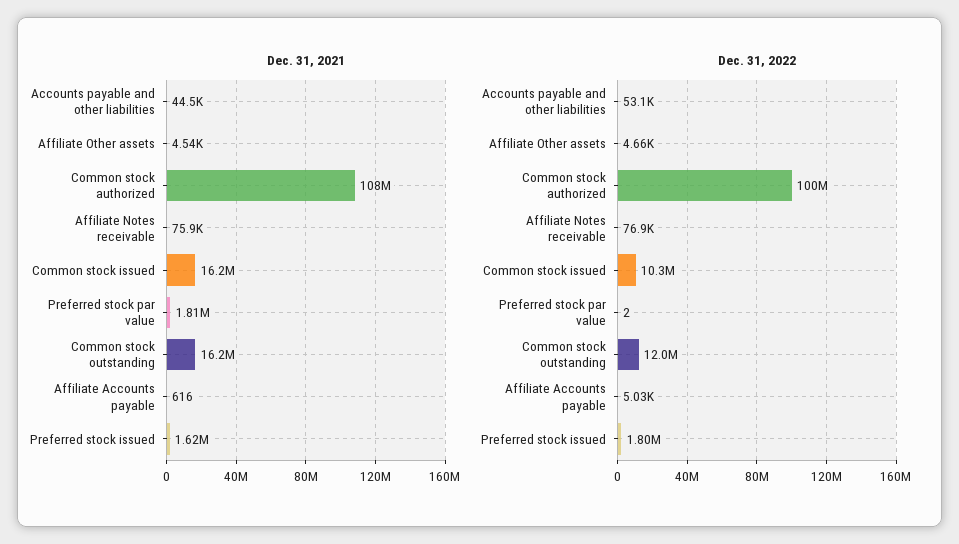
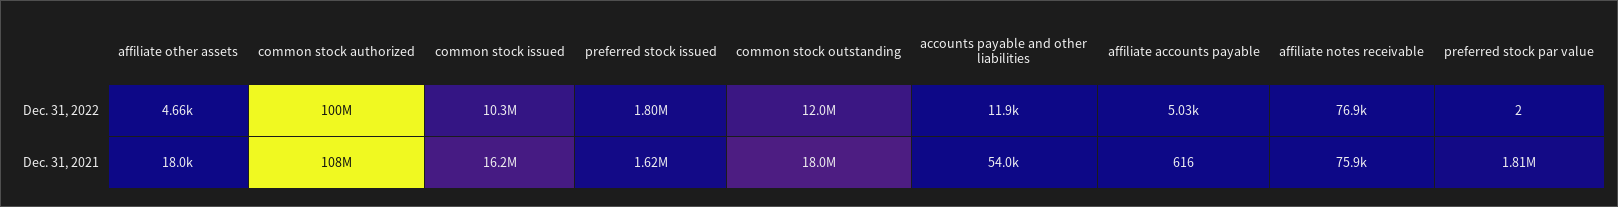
  {
    "Dec. 31, 2021": {
-     "Accounts payable and other liabilities": 44500,
+     "Accounts payable and other liabilities": 54000,
-     "Affiliate Other assets": 4540,
+     "Affiliate Other assets": 18000,
      "Common stock authorized": 108000000,
      "Affiliate Notes receivable": 75900,
      "Common stock issued": 16200000,
      "Preferred stock par value": 1810000,
-     "Common stock outstanding": 16200000,
+     "Common stock outstanding": 18000000,
      "Affiliate Accounts payable": 616,
      "Preferred stock issued": 1620000
    },
    "Dec. 31, 2022": {
-     "Accounts payable and other liabilities": 53100,
+     "Accounts payable and other liabilities": 11900,
      "Affiliate Other assets": 4660,
      "Common stock authorized": 100000000,
      "Affiliate Notes receivable": 76900,
      "Common stock issued": 10300000,
      "Preferred stock par value": 2,
      "Common stock outstanding": 12000000,
      "Affiliate Accounts payable": 5030,
      "Preferred stock issued": 1800000
    }
  }

